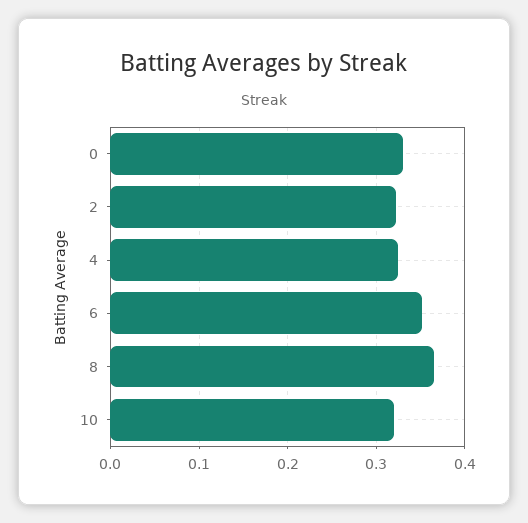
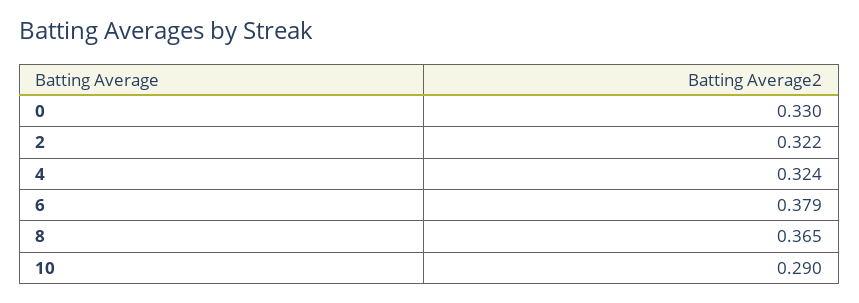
  {
    "0": 0.33,
    "2": 0.322,
    "4": 0.324,
-   "6": 0.35,
+   "6": 0.379,
    "8": 0.365,
-   "10": 0.32
+   "10": 0.29
  }

